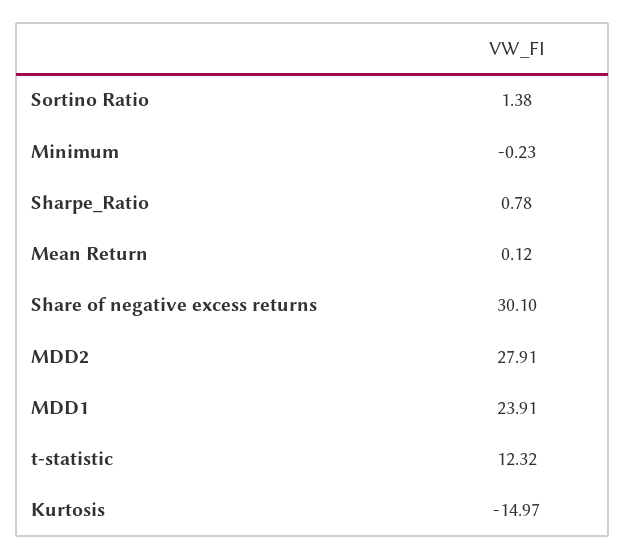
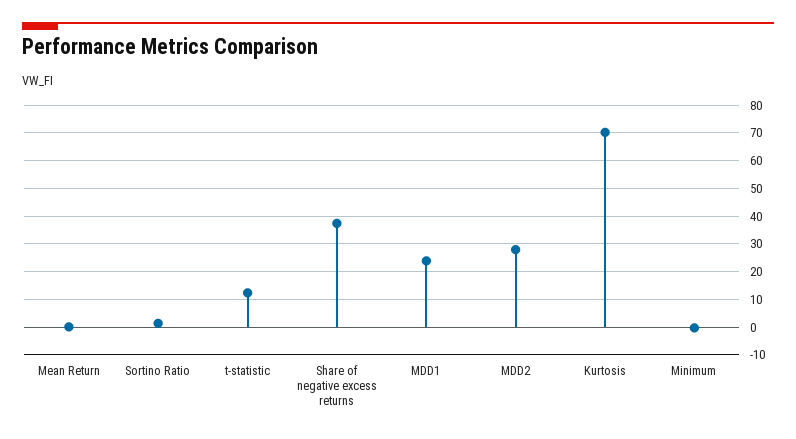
  {
    "Sortino Ratio": 1.38,
    "Minimum": -0.23,
-   "Sharpe_Ratio": 0.78,
    "Mean Return": 0.12,
-   "Share of negative excess returns": 30.1,
+   "Share of negative excess returns": 37.5,
    "MDD2": 27.91,
    "MDD1": 23.91,
    "t-statistic": 12.32,
-   "Kurtosis": -14.97
+   "Kurtosis": 70
  }

